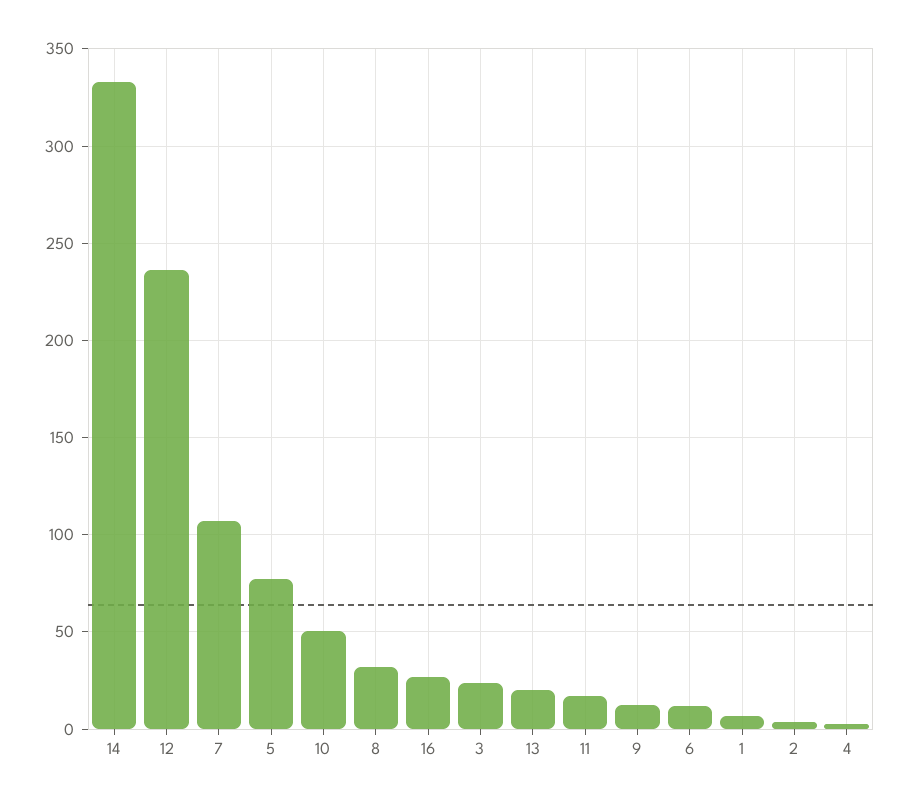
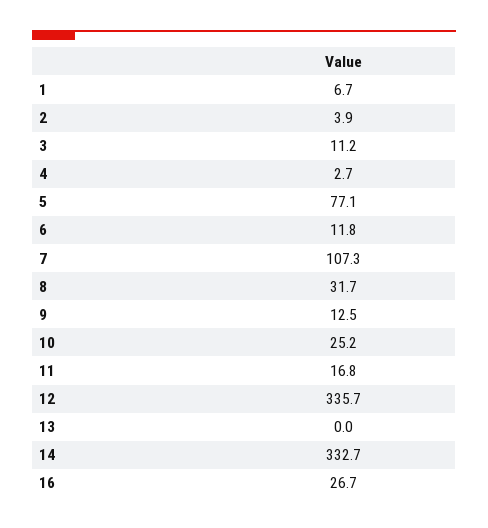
  {
    "14": 332.7,
-   "12": 235,
+   "12": 335.7,
    "7": 107.3,
    "5": 77.1,
-   "10": 50,
+   "10": 25.2,
    "8": 31.7,
    "16": 26.7,
-   "3": 25,
+   "3": 11.2,
-   "13": 20,
+   "13": 0,
    "11": 16.8,
    "9": 12.5,
    "6": 11.8,
    "1": 6.7,
    "2": 3.9,
    "4": 2.7
  }

